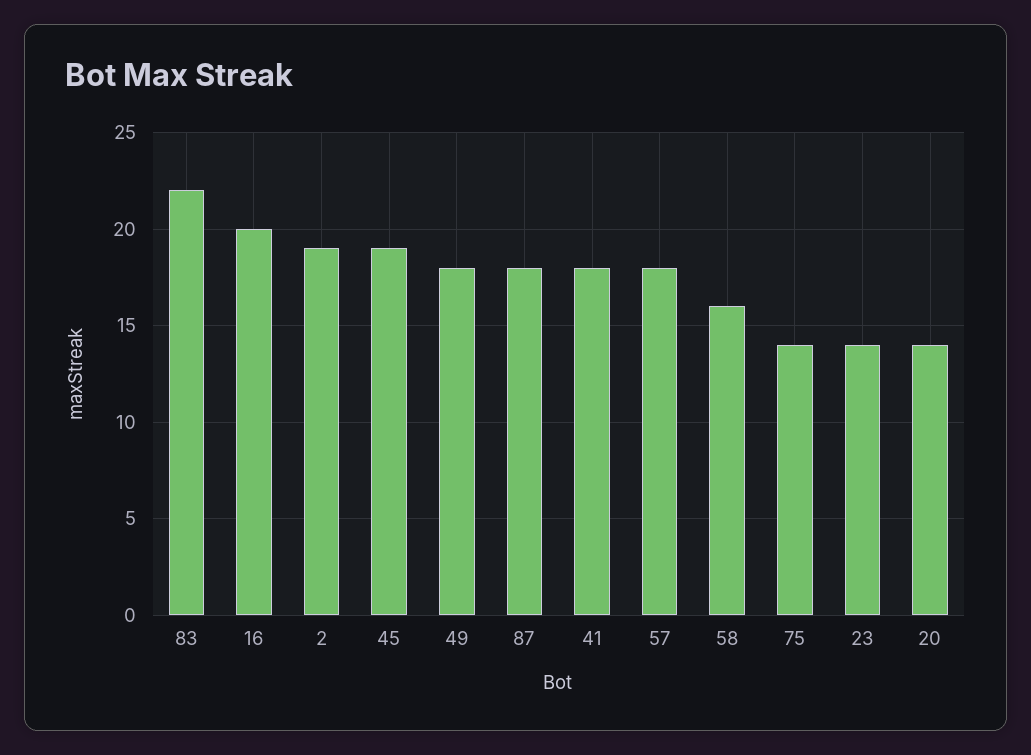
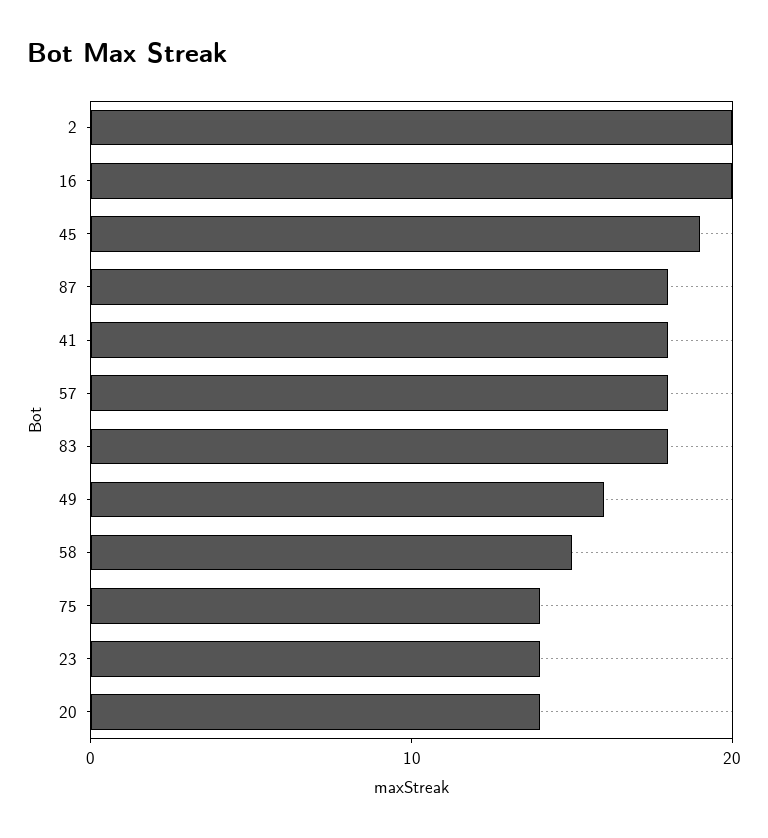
  {
-   "83": 22,
+   "83": 18,
    "16": 20,
-   "2": 19,
+   "2": 20,
    "45": 19,
-   "49": 18,
+   "49": 16,
    "87": 18,
    "41": 18,
    "57": 18,
-   "58": 16,
+   "58": 15,
    "75": 14,
    "23": 14,
    "20": 14
  }

